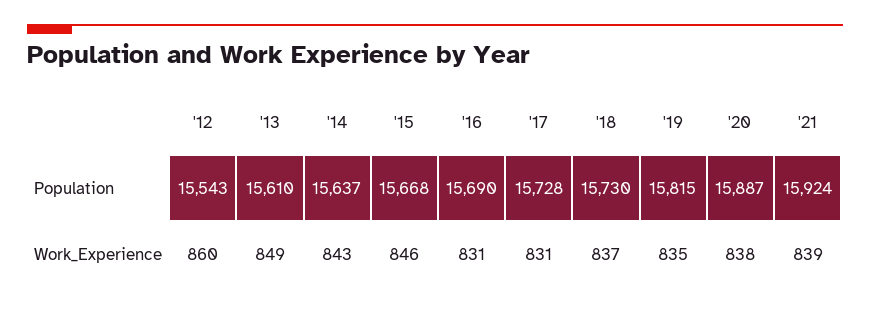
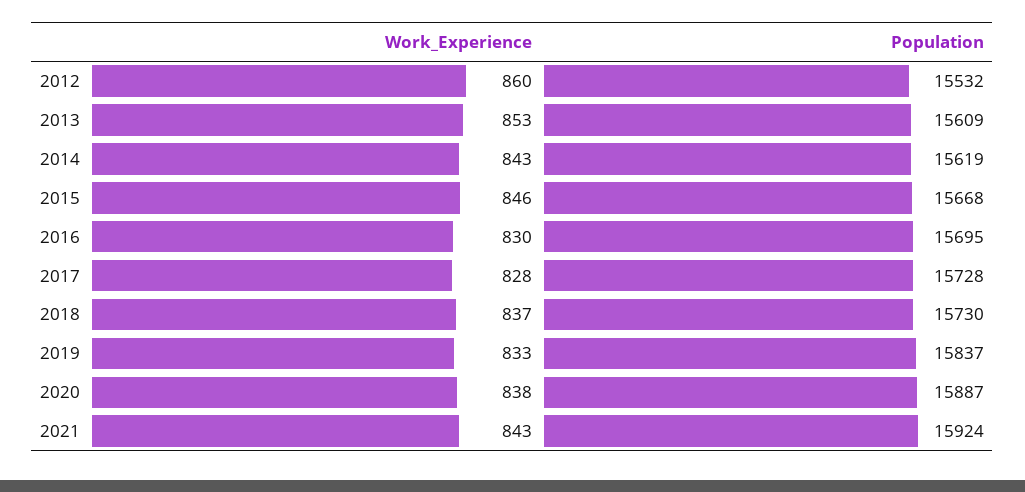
  {
    "'12": {
-     "Population": 15543,
+     "Population": 15532,
      "Work_Experience": 860
    },
    "'13": {
-     "Population": 15610,
+     "Population": 15609,
-     "Work_Experience": 849
+     "Work_Experience": 853
    },
    "'14": {
-     "Population": 15637,
+     "Population": 15619,
      "Work_Experience": 843
    },
    "'15": {
      "Population": 15668,
      "Work_Experience": 846
    },
    "'16": {
-     "Population": 15690,
+     "Population": 15695,
-     "Work_Experience": 831
+     "Work_Experience": 830
    },
    "'17": {
      "Population": 15728,
-     "Work_Experience": 831
+     "Work_Experience": 828
    },
    "'18": {
      "Population": 15730,
      "Work_Experience": 837
    },
    "'19": {
-     "Population": 15815,
+     "Population": 15837,
-     "Work_Experience": 835
+     "Work_Experience": 833
    },
    "'20": {
      "Population": 15887,
      "Work_Experience": 838
    },
    "'21": {
      "Population": 15924,
-     "Work_Experience": 839
+     "Work_Experience": 843
    }
  }

